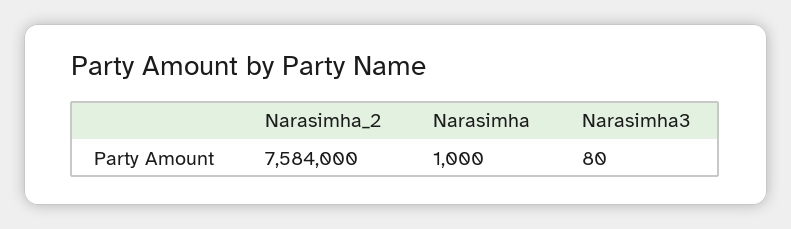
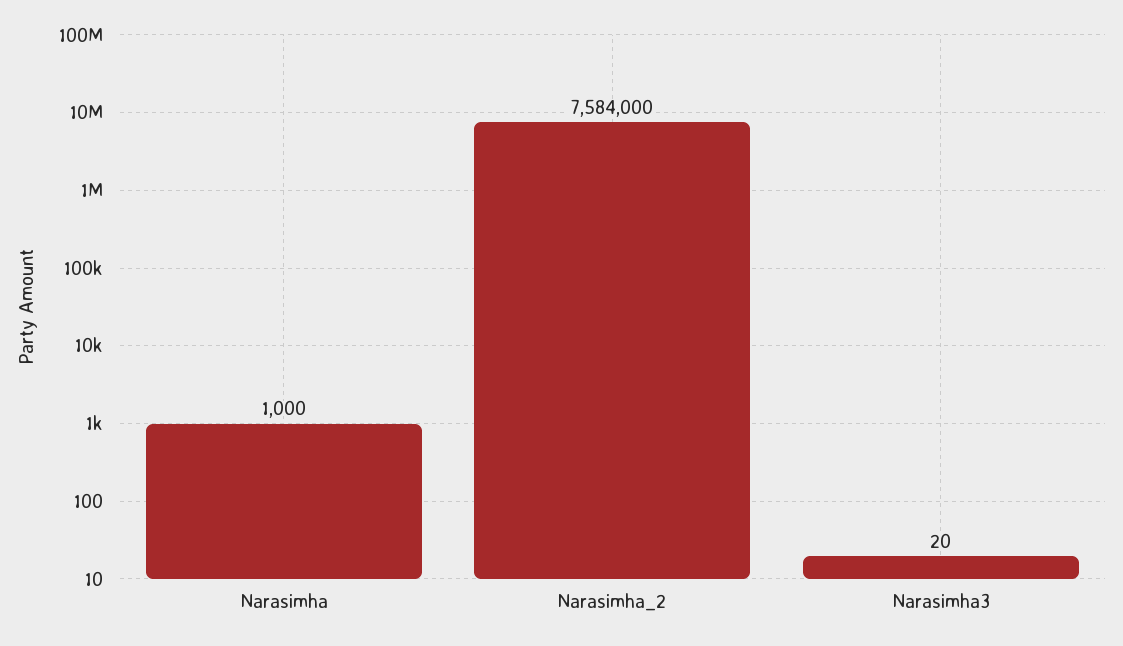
  {
    "Narasimha_2": 7584000,
    "Narasimha": 1000,
-   "Narasimha3": 80
+   "Narasimha3": 20
  }

